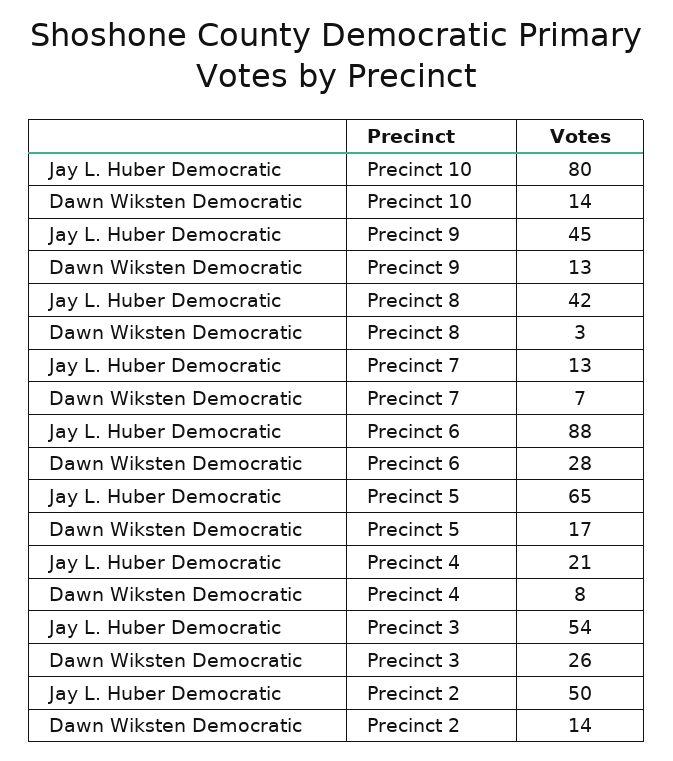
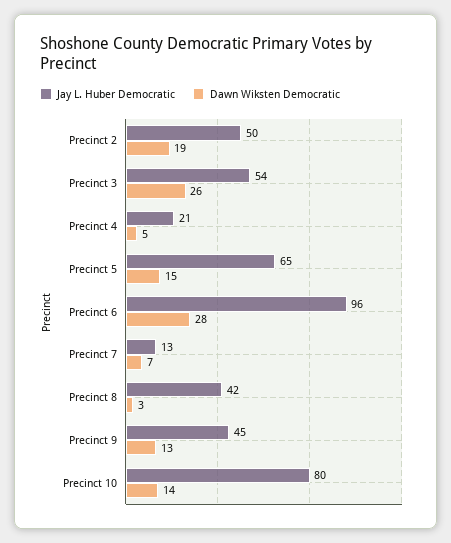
  {
    "Jay L. Huber Democratic": {
      "Precinct 10": 80,
      "Precinct 9": 45,
      "Precinct 8": 42,
      "Precinct 7": 13,
-     "Precinct 6": 88,
+     "Precinct 6": 96,
      "Precinct 5": 65,
      "Precinct 4": 21,
      "Precinct 3": 54,
      "Precinct 2": 50
    },
    "Dawn Wiksten Democratic": {
      "Precinct 10": 14,
      "Precinct 9": 13,
      "Precinct 8": 3,
      "Precinct 7": 7,
      "Precinct 6": 28,
-     "Precinct 5": 17,
+     "Precinct 5": 15,
-     "Precinct 4": 8,
+     "Precinct 4": 5,
      "Precinct 3": 26,
-     "Precinct 2": 14
+     "Precinct 2": 19
    }
  }

